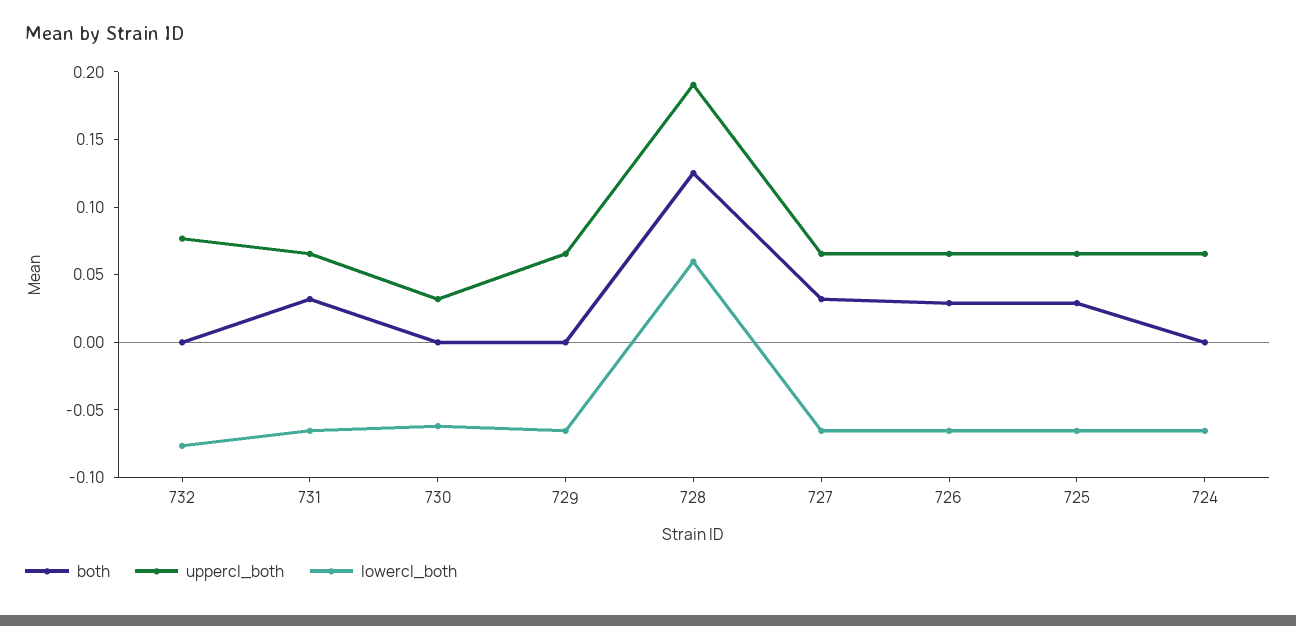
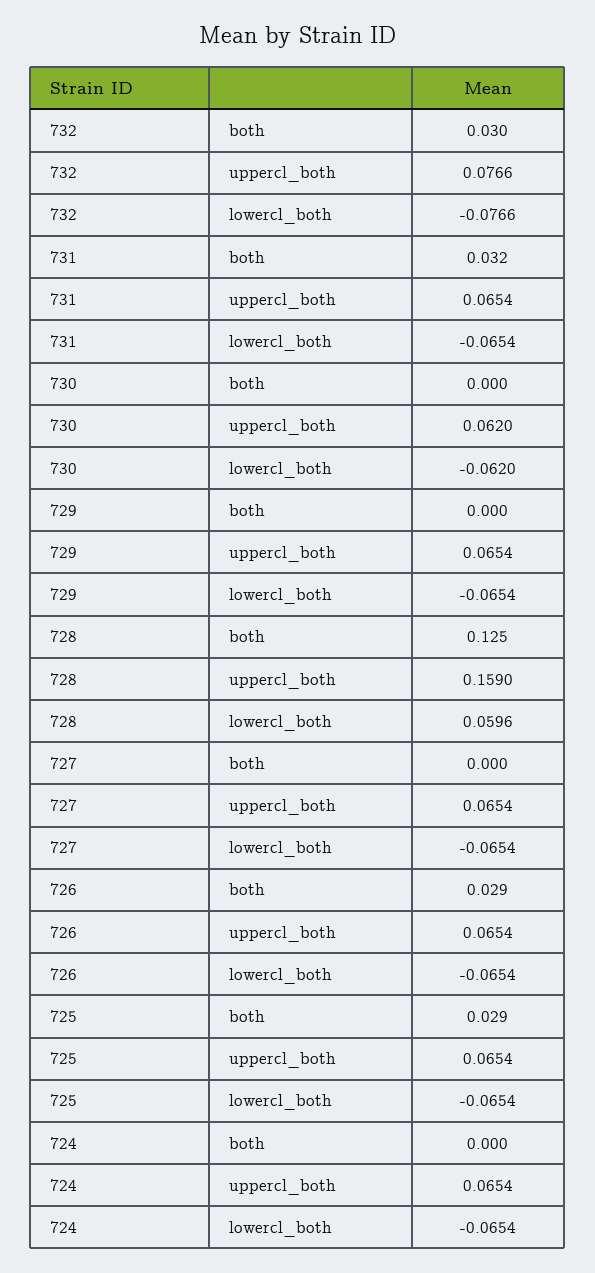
  {
    "both": {
-     "732": 0,
+     "732": 0.03,
      "731": 0.032,
      "730": 0,
      "729": 0,
      "728": 0.125,
-     "727": 0.03,
+     "727": 0,
      "726": 0.029,
      "725": 0.029,
      "724": 0
    },
    "uppercl_both": {
      "732": 0.0766,
      "731": 0.0654,
-     "730": 0.03,
+     "730": 0.062,
      "729": 0.0654,
-     "728": 0.19,
+     "728": 0.159,
      "727": 0.0654,
      "726": 0.0654,
      "725": 0.0654,
      "724": 0.0654
    },
    "lowercl_both": {
      "732": -0.0766,
      "731": -0.0654,
      "730": -0.062,
      "729": -0.0654,
      "728": 0.0596,
      "727": -0.0654,
      "726": -0.0654,
      "725": -0.0654,
      "724": -0.0654
    }
  }

